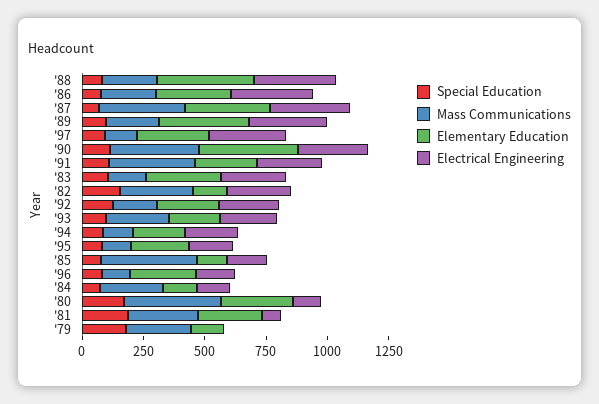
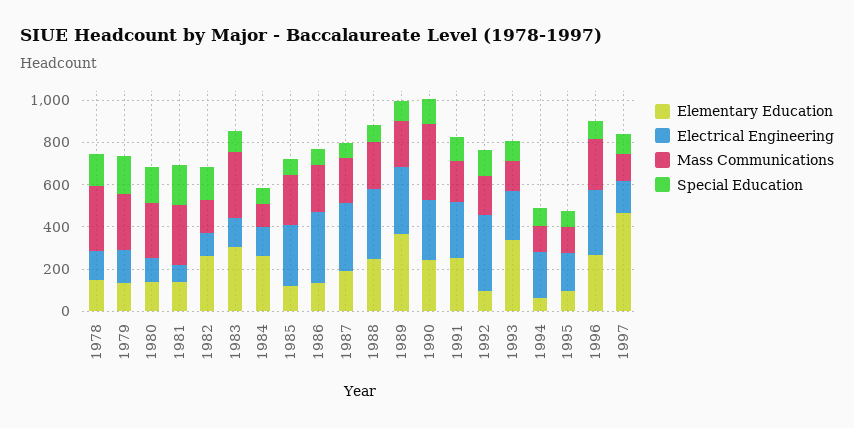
  {
    "Special Education": {
      "'88": 100,
      "'86": 100,
      "'87": 50,
      "'89": 100,
      "'97": 100,
      "'90": 100,
      "'91": 100,
      "'83": 100,
      "'82": 150,
      "'92": 100,
      "'93": 100,
      "'94": 100,
      "'95": 100,
      "'85": 100,
      "'96": 100,
      "'84": 50,
      "'80": 150,
      "'81": 200,
-     "'79": 200
+     "'79": 200,
+     "1978": 150
    },
    "Mass Communications": {
      "'88": 200,
      "'86": 250,
-     "'87": 350,
+     "'87": 200,
      "'89": 200,
      "'97": 150,
      "'90": 350,
-     "'91": 350,
+     "'91": 200,
-     "'83": 150,
+     "'83": 300,
-     "'82": 300,
+     "'82": 150,
      "'92": 200,
-     "'93": 250,
+     "'93": 150,
      "'94": 150,
      "'95": 100,
-     "'85": 400,
+     "'85": 250,
-     "'96": 100,
+     "'96": 250,
-     "'84": 250,
+     "'84": 100,
-     "'80": 400,
+     "'80": 250,
      "'81": 300,
-     "'79": 250
+     "'79": 250,
+     "1978": 300
    },
    "Elementary Education": {
-     "'88": 400,
+     "'88": 250,
-     "'86": 300,
+     "'86": 150,
-     "'87": 350,
+     "'87": 200,
      "'89": 350,
-     "'97": 300,
+     "'97": 450,
-     "'90": 400,
+     "'90": 250,
      "'91": 250,
      "'83": 300,
-     "'82": 150,
+     "'82": 250,
-     "'92": 250,
+     "'92": 100,
-     "'93": 200,
+     "'93": 350,
-     "'94": 200,
+     "'94": 50,
-     "'95": 250,
+     "'95": 100,
      "'85": 100,
      "'96": 250,
-     "'84": 150,
+     "'84": 250,
-     "'80": 300,
+     "'80": 150,
-     "'81": 250,
+     "'81": 150,
-     "'79": 150
+     "'79": 150,
+     "1978": 150
    },
    "Electrical Engineering": {
      "'88": 350,
      "'86": 350,
      "'87": 350,
      "'89": 300,
-     "'97": 300,
+     "'97": 150,
      "'90": 300,
      "'91": 250,
-     "'83": 250,
+     "'83": 150,
-     "'82": 250,
+     "'82": 100,
-     "'92": 250,
+     "'92": 350,
      "'93": 250,
      "'94": 200,
      "'95": 200,
-     "'85": 150,
+     "'85": 300,
-     "'96": 150,
+     "'96": 300,
      "'84": 150,
      "'80": 100,
      "'81": 100,
-     "'79": 0
+     "'79": 150,
+     "1978": 150
    }
  }

